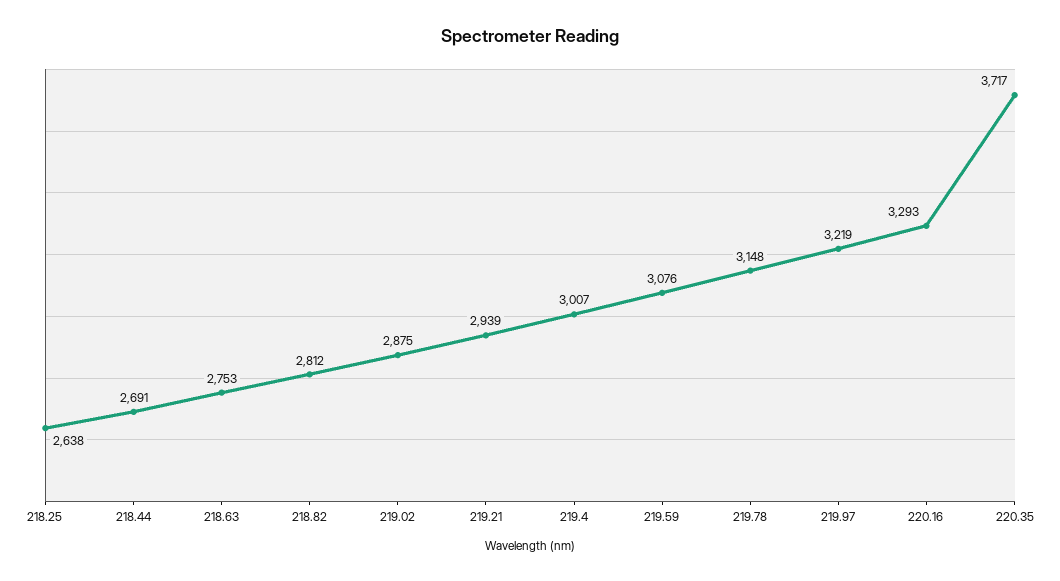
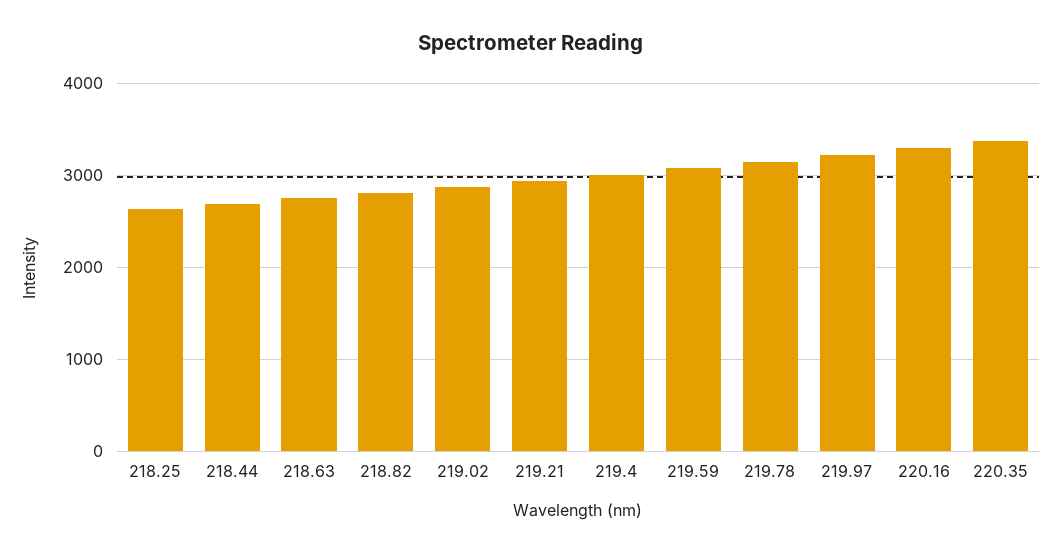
  {
    "218.25": 2638,
    "218.44": 2691,
    "218.63": 2753,
    "218.82": 2812,
    "219.02": 2875,
    "219.21": 2939,
    "219.4": 3007,
    "219.59": 3076,
    "219.78": 3148,
    "219.97": 3219,
    "220.16": 3293,
-   "220.35": 3717
+   "220.35": 3400
  }

